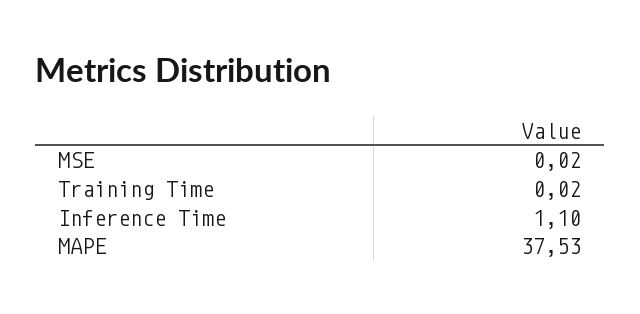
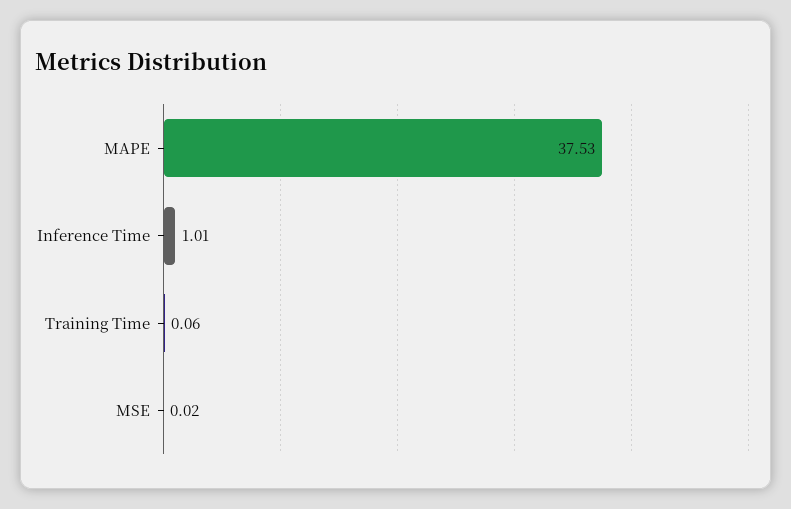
  {
    "MSE": 0.02,
-   "Training Time": 0.02,
+   "Training Time": 0.06,
-   "Inference Time": 1.1,
+   "Inference Time": 1.01,
    "MAPE": 37.53
  }

